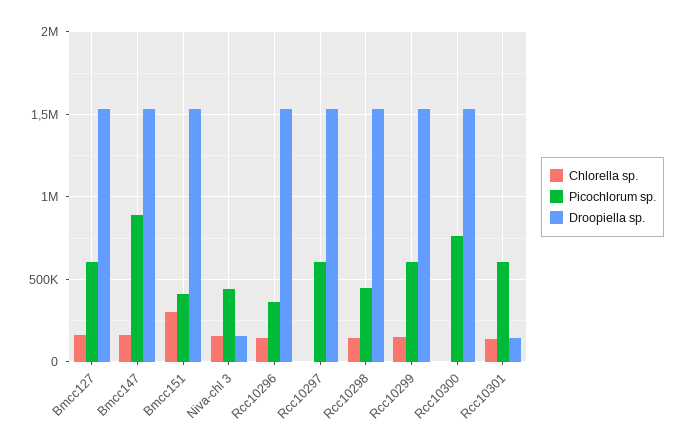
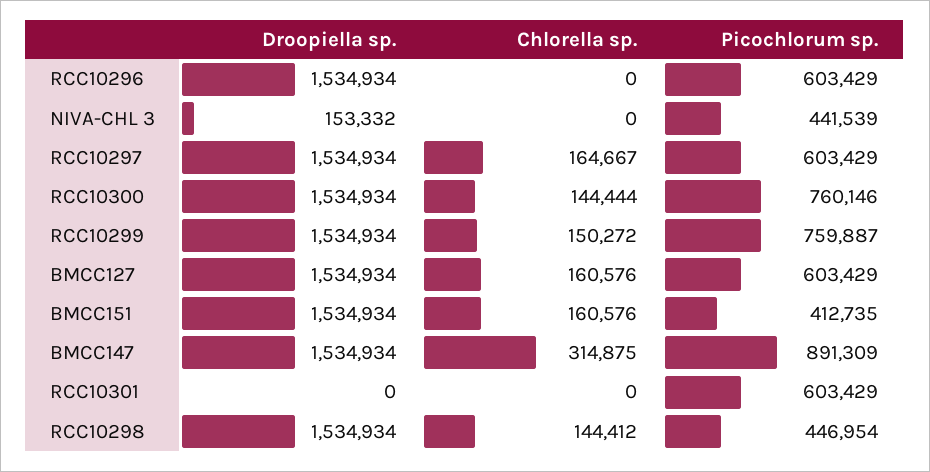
  {
    "Chlorella sp.": {
      "Bmcc127": 160576,
-     "Bmcc147": 150000,
+     "Bmcc147": 314875,
-     "Bmcc151": 300000,
+     "Bmcc151": 160576,
-     "Niva-chl 3": 150000,
+     "Niva-chl 3": 0,
-     "Rcc10296": 150000,
+     "Rcc10296": 0,
-     "Rcc10297": 0,
+     "Rcc10297": 164667,
      "Rcc10298": 144412,
      "Rcc10299": 150272,
-     "Rcc10300": 0,
+     "Rcc10300": 144444,
-     "Rcc10301": 150000
+     "Rcc10301": 0
    },
    "Picochlorum sp.": {
      "Bmcc127": 603429,
      "Bmcc147": 891309,
      "Bmcc151": 412735,
      "Niva-chl 3": 441539,
-     "Rcc10296": 350000,
+     "Rcc10296": 603429,
      "Rcc10297": 603429,
      "Rcc10298": 446954,
-     "Rcc10299": 600000,
+     "Rcc10299": 759887,
      "Rcc10300": 760146,
      "Rcc10301": 603429
    },
    "Droopiella sp.": {
      "Bmcc127": 1534934,
      "Bmcc147": 1534934,
      "Bmcc151": 1534934,
      "Niva-chl 3": 153332,
      "Rcc10296": 1534934,
      "Rcc10297": 1534934,
      "Rcc10298": 1534934,
      "Rcc10299": 1534934,
      "Rcc10300": 1534934,
-     "Rcc10301": 150000
+     "Rcc10301": 0
    }
  }

